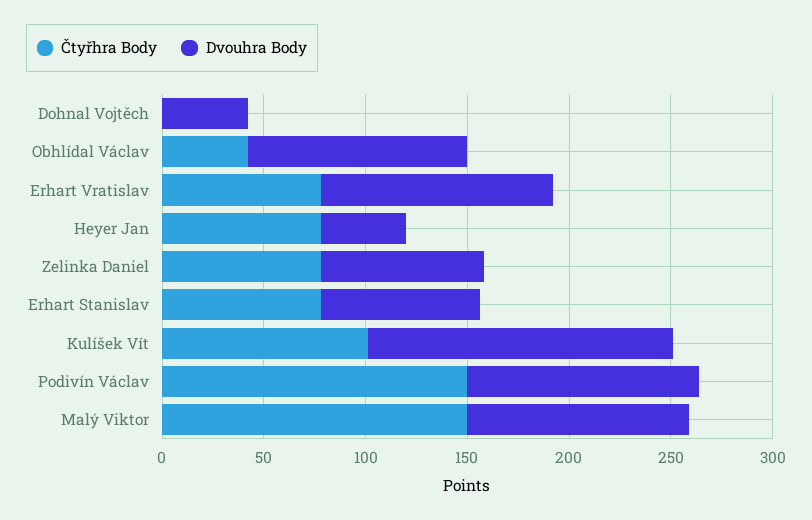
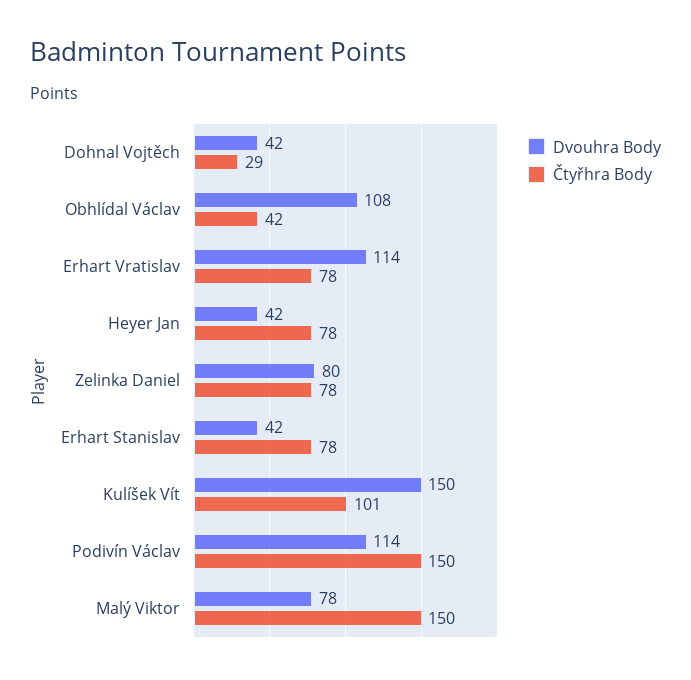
  {
    "Čtyřhra Body": {
-     "Dohnal Vojtěch": 0,
+     "Dohnal Vojtěch": 29,
      "Obhlídal Václav": 42,
      "Erhart Vratislav": 78,
      "Heyer Jan": 78,
      "Zelinka Daniel": 78,
      "Erhart Stanislav": 78,
      "Kulíšek Vít": 101,
      "Podivín Václav": 150,
      "Malý Viktor": 150
    },
    "Dvouhra Body": {
      "Dohnal Vojtěch": 42,
      "Obhlídal Václav": 108,
      "Erhart Vratislav": 114,
      "Heyer Jan": 42,
      "Zelinka Daniel": 80,
-     "Erhart Stanislav": 80,
+     "Erhart Stanislav": 42,
      "Kulíšek Vít": 150,
      "Podivín Václav": 114,
-     "Malý Viktor": 110
+     "Malý Viktor": 78
    }
  }

